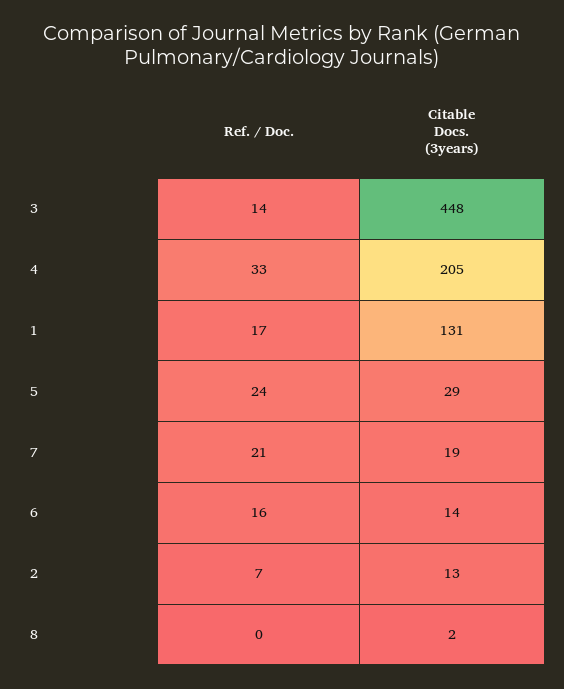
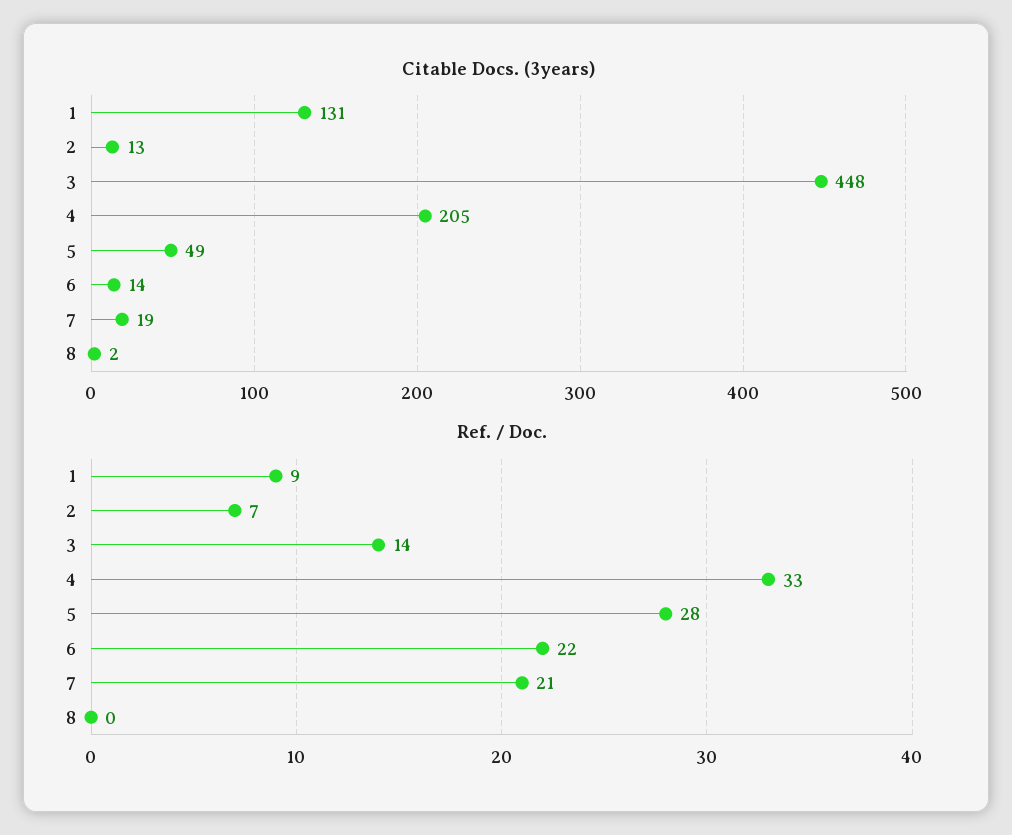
  {
    "Ref. / Doc.": {
      "3": 14,
      "4": 33,
-     "1": 17,
+     "1": 9,
-     "5": 24,
+     "5": 28,
      "7": 21,
-     "6": 16,
+     "6": 22,
      "2": 7,
      "8": 0
    },
    "Citable Docs. (3years)": {
      "3": 448,
      "4": 205,
      "1": 131,
-     "5": 29,
+     "5": 49,
      "7": 19,
      "6": 14,
      "2": 13,
      "8": 2
    }
  }

